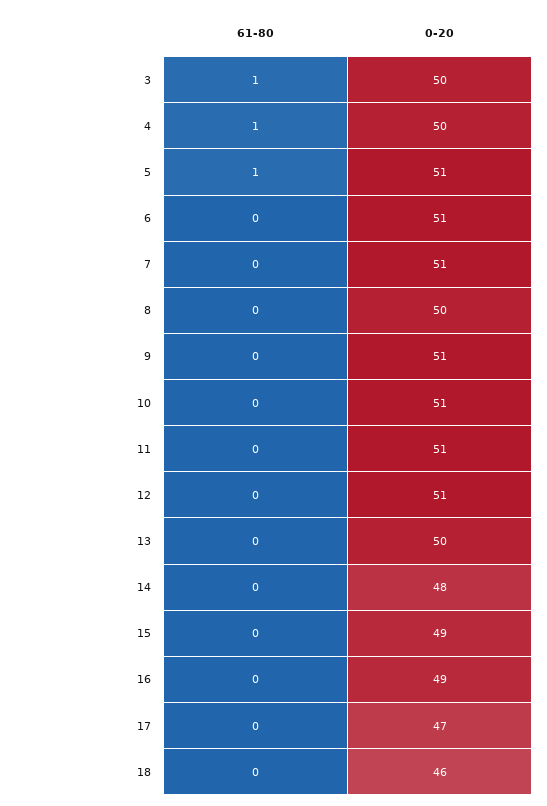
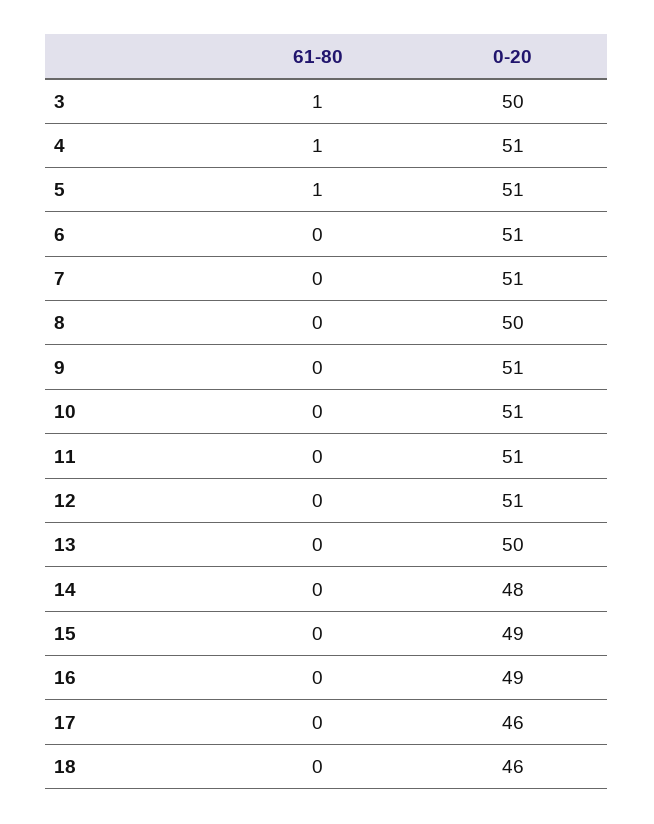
  {
    "61-80": {
      "3": 1,
      "4": 1,
      "5": 1,
      "6": 0,
      "7": 0,
      "8": 0,
      "9": 0,
      "10": 0,
      "11": 0,
      "12": 0,
      "13": 0,
      "14": 0,
      "15": 0,
      "16": 0,
      "17": 0,
      "18": 0
    },
    "0-20": {
      "3": 50,
-     "4": 50,
+     "4": 51,
      "5": 51,
      "6": 51,
      "7": 51,
      "8": 50,
      "9": 51,
      "10": 51,
      "11": 51,
      "12": 51,
      "13": 50,
      "14": 48,
      "15": 49,
      "16": 49,
-     "17": 47,
+     "17": 46,
      "18": 46
    }
  }

